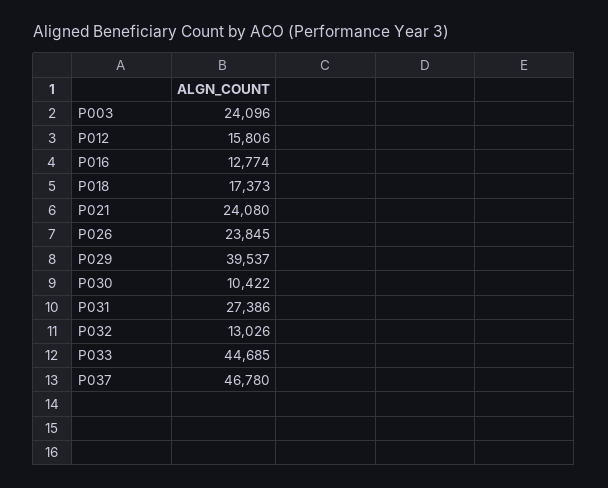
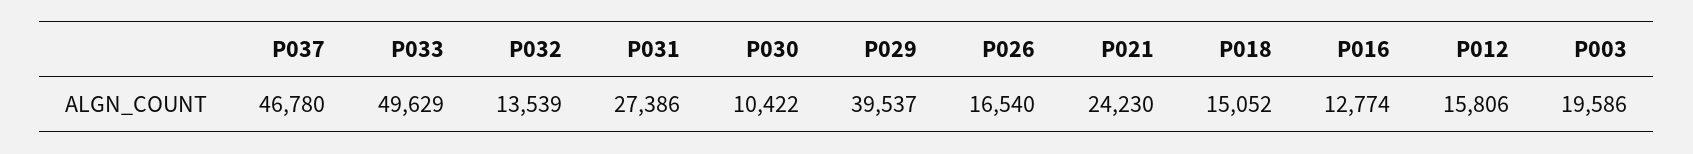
  {
-   "P003": 24096,
+   "P003": 19586,
    "P012": 15806,
    "P016": 12774,
-   "P018": 17373,
+   "P018": 15052,
-   "P021": 24080,
+   "P021": 24230,
-   "P026": 23845,
+   "P026": 16540,
    "P029": 39537,
    "P030": 10422,
    "P031": 27386,
-   "P032": 13026,
+   "P032": 13539,
-   "P033": 44685,
+   "P033": 49629,
    "P037": 46780
  }

